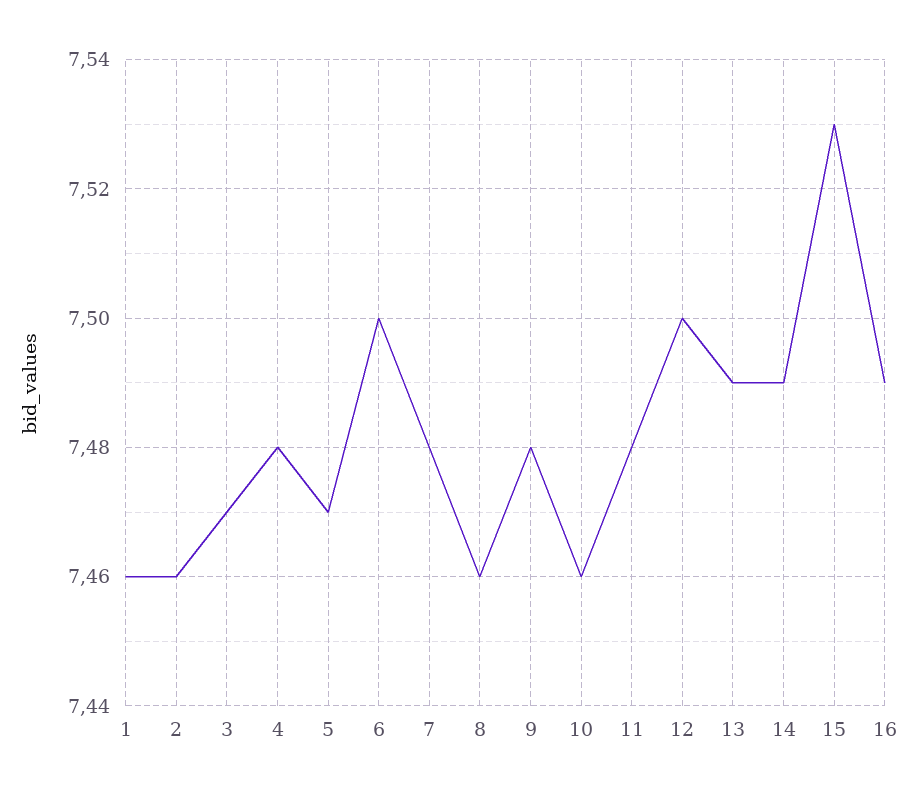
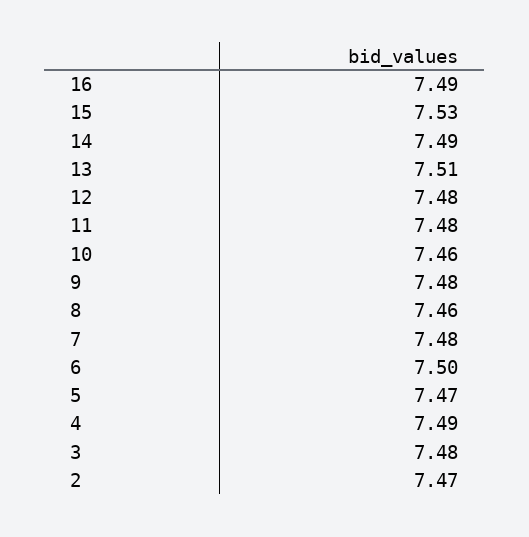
  {
-   "1": 7.46,
-   "2": 7.46,
+   "2": 7.47,
-   "3": 7.47,
+   "3": 7.48,
-   "4": 7.48,
+   "4": 7.49,
    "5": 7.47,
    "6": 7.5,
    "7": 7.48,
    "8": 7.46,
    "9": 7.48,
    "10": 7.46,
    "11": 7.48,
-   "12": 7.5,
+   "12": 7.48,
-   "13": 7.49,
+   "13": 7.51,
    "14": 7.49,
    "15": 7.53,
    "16": 7.49
  }

